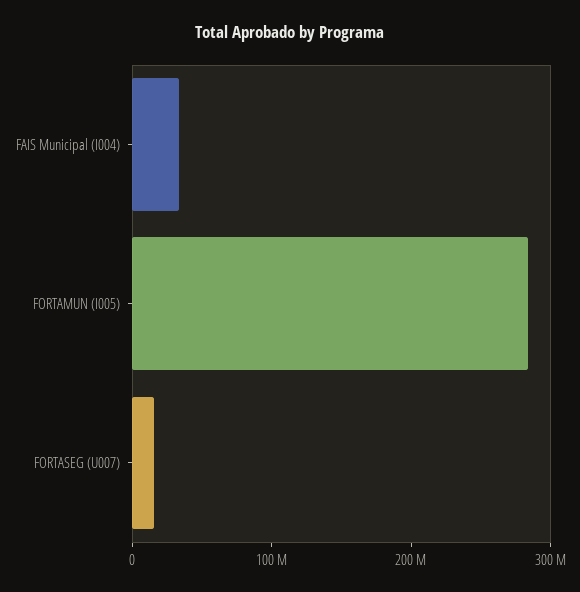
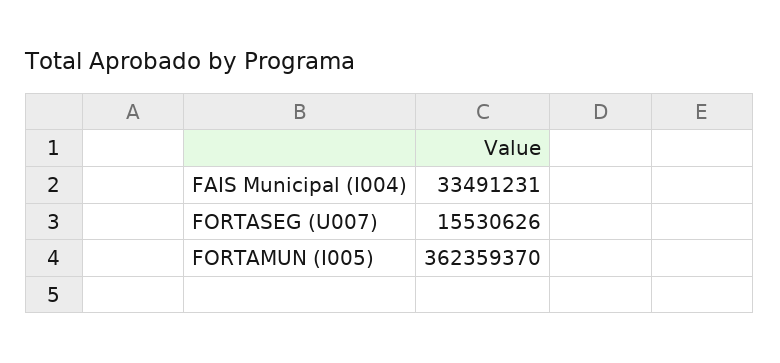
  {
    "FAIS Municipal (I004)": 33491231,
-   "FORTAMUN (I005)": 280000000,
+   "FORTAMUN (I005)": 362359370,
    "FORTASEG (U007)": 15530626
  }

